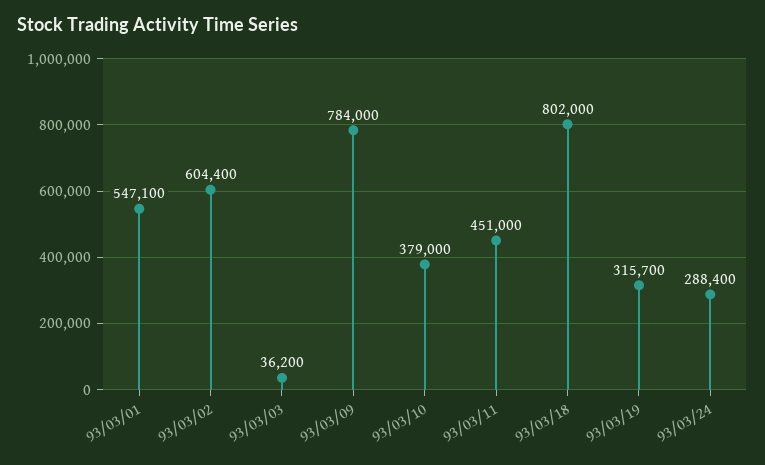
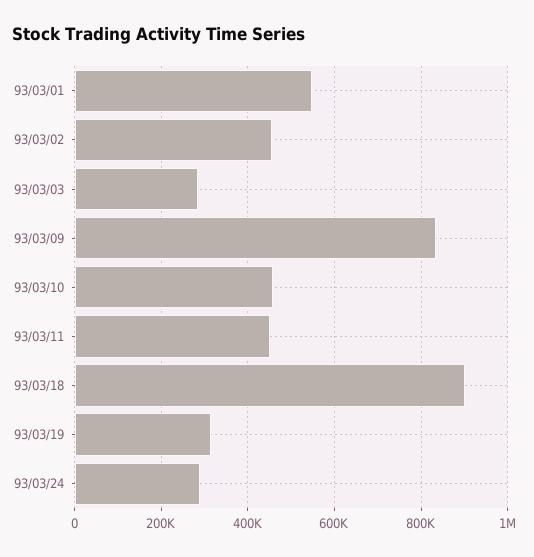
  {
    "93/03/01": 547100,
-   "93/03/02": 604400,
+   "93/03/02": 460000,
-   "93/03/03": 36200,
+   "93/03/03": 280000,
-   "93/03/09": 784000,
+   "93/03/09": 840000,
-   "93/03/10": 379000,
+   "93/03/10": 460000,
    "93/03/11": 451000,
-   "93/03/18": 802000,
+   "93/03/18": 900000,
    "93/03/19": 315700,
    "93/03/24": 288400
  }

